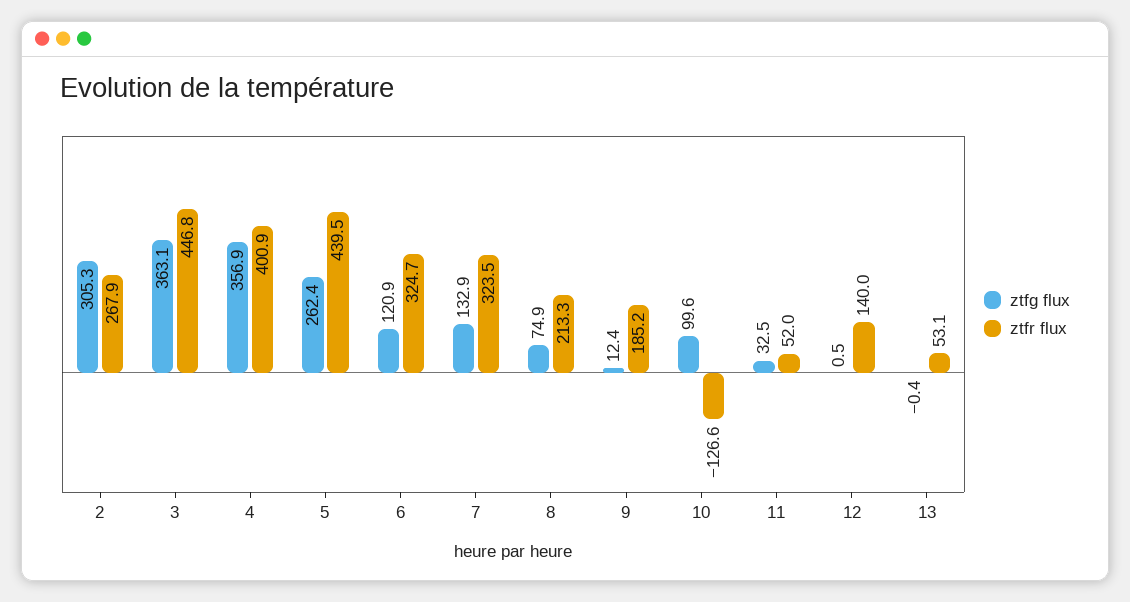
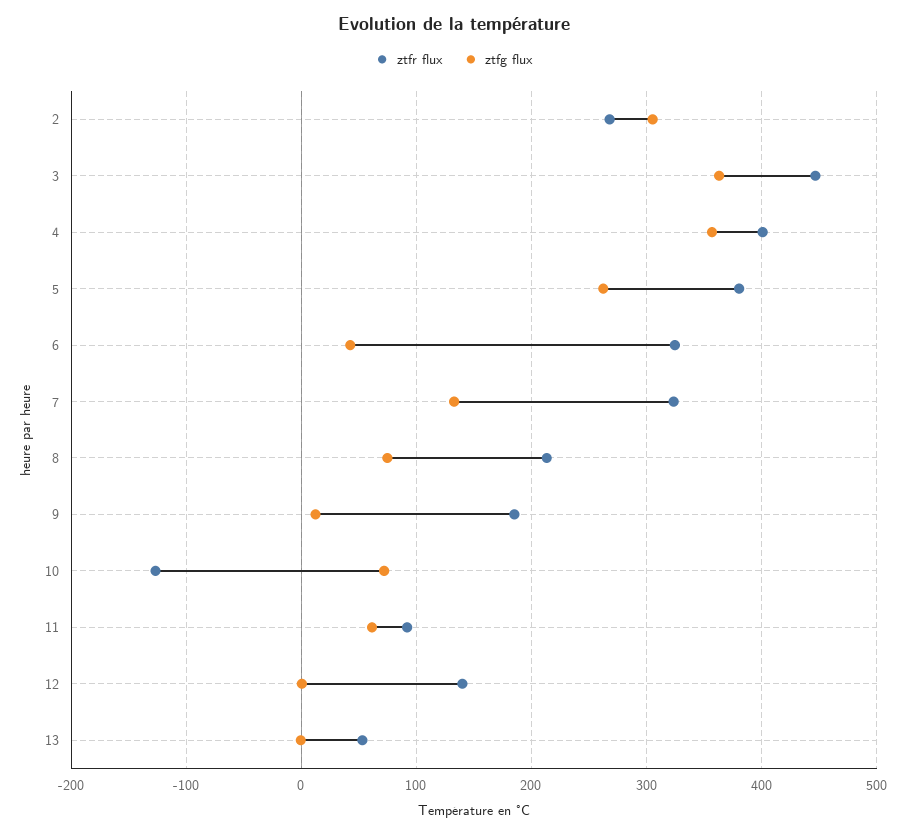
  {
    "ztfg flux": {
      "2": 305.3,
      "3": 363.1,
      "4": 356.9,
      "5": 262.4,
-     "6": 120.9,
+     "6": 40,
      "7": 132.9,
      "8": 74.9,
      "9": 12.4,
-     "10": 99.6,
+     "10": 70,
-     "11": 32.5,
+     "11": 60,
      "12": 0.5,
      "13": -0.4
    },
    "ztfr flux": {
      "2": 267.9,
      "3": 446.8,
      "4": 400.9,
-     "5": 439.5,
+     "5": 380,
      "6": 324.7,
      "7": 323.5,
      "8": 213.3,
      "9": 185.2,
      "10": -126.6,
-     "11": 52,
+     "11": 90,
      "12": 140,
      "13": 53.1
    }
  }

